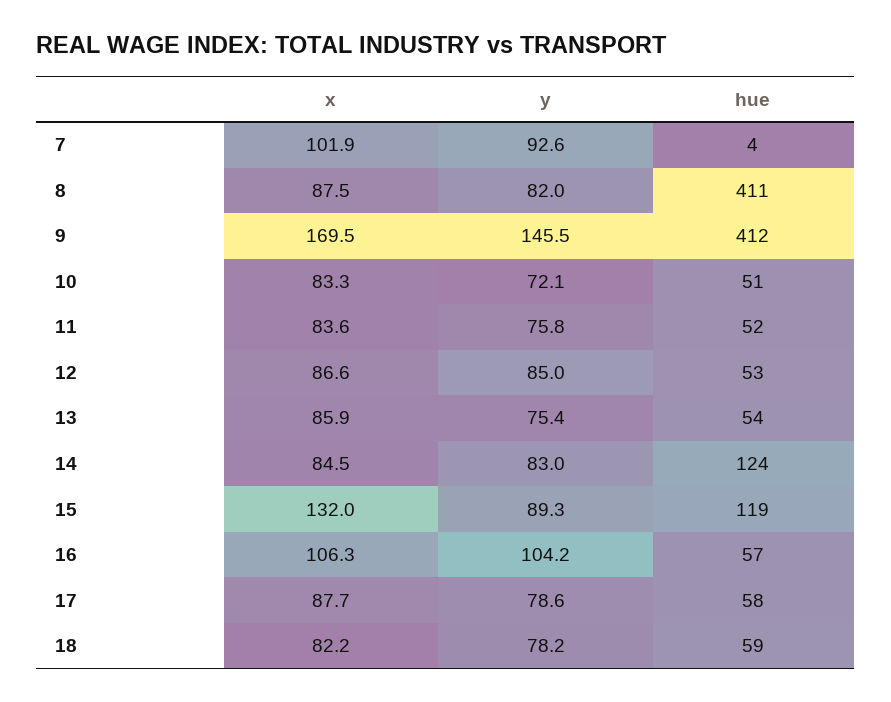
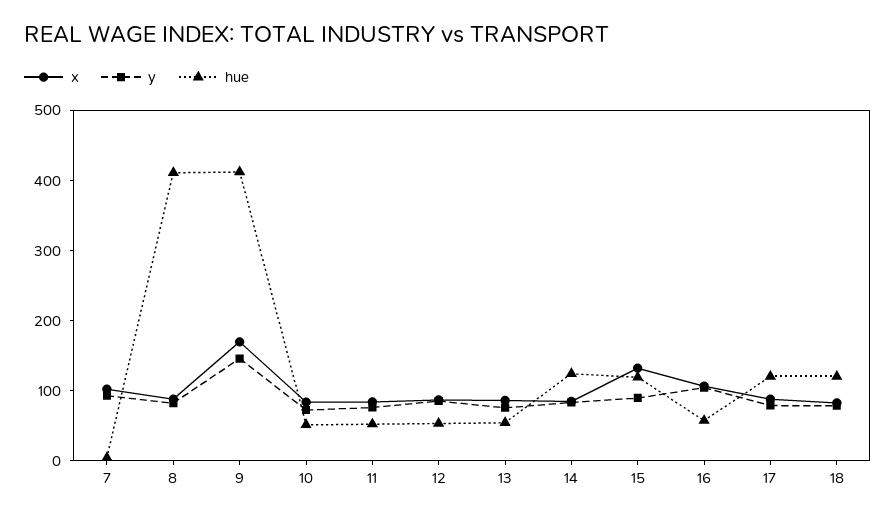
  {
    "x": {
      "7": 101.9,
      "8": 87.5,
      "9": 169.5,
      "10": 83.3,
      "11": 83.6,
      "12": 86.6,
      "13": 85.9,
      "14": 84.5,
      "15": 132,
      "16": 106.3,
      "17": 87.7,
      "18": 82.2
    },
    "y": {
      "7": 92.6,
      "8": 82,
      "9": 145.5,
      "10": 72.1,
      "11": 75.8,
      "12": 85,
      "13": 75.4,
      "14": 83,
      "15": 89.3,
      "16": 104.2,
      "17": 78.6,
      "18": 78.2
    },
    "hue": {
      "7": 4,
      "8": 411,
      "9": 412,
      "10": 51,
      "11": 52,
      "12": 53,
      "13": 54,
      "14": 124,
      "15": 119,
      "16": 57,
-     "17": 58,
+     "17": 120,
-     "18": 59
+     "18": 120
    }
  }

